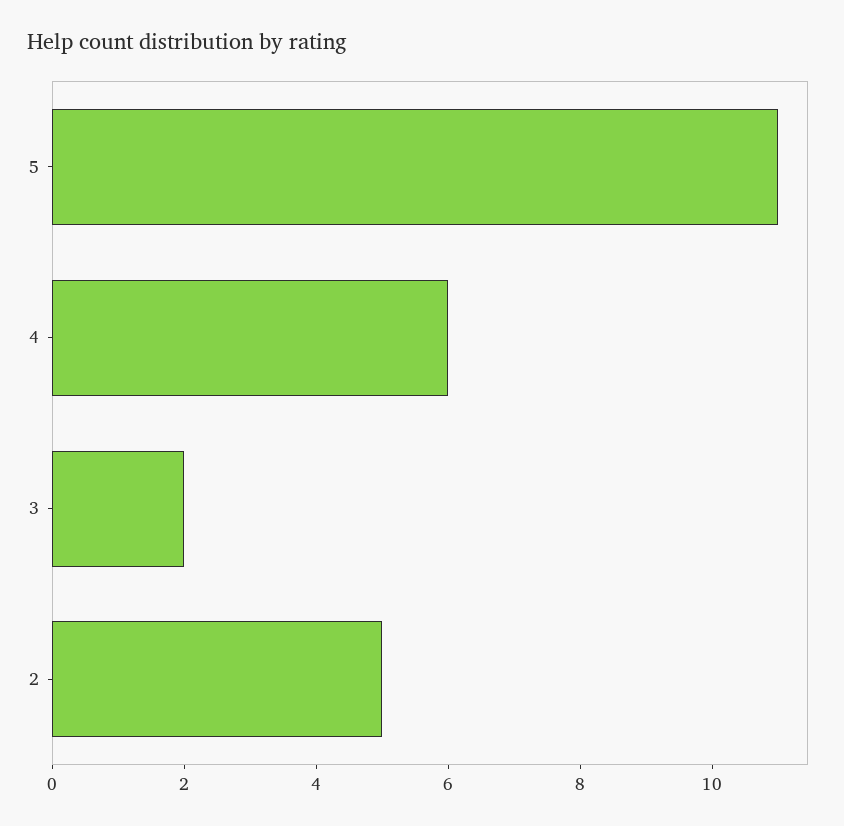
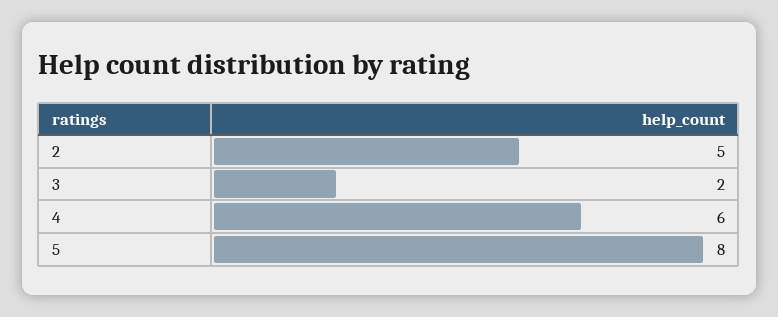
  {
-   "5": 11,
+   "5": 8,
    "4": 6,
    "3": 2,
    "2": 5
  }

